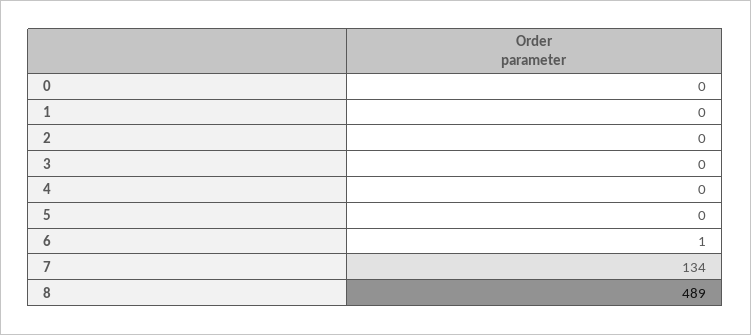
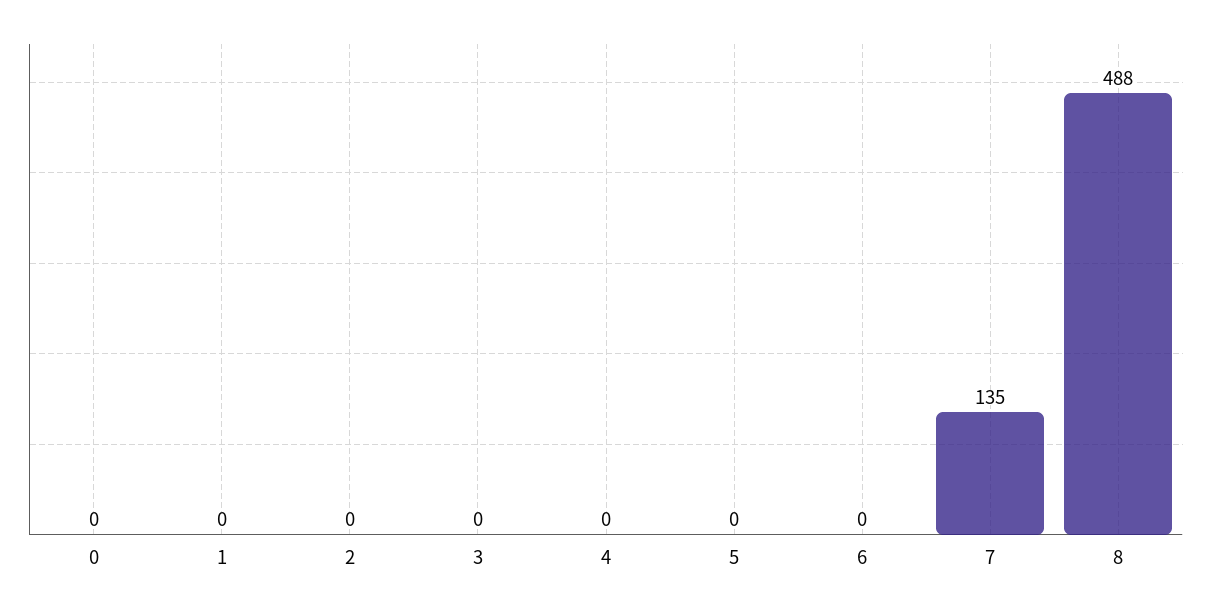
  {
    "0": 0,
    "1": 0,
    "2": 0,
    "3": 0,
    "4": 0,
    "5": 0,
-   "6": 1,
+   "6": 0,
-   "7": 134,
+   "7": 135,
-   "8": 489
+   "8": 488
  }

